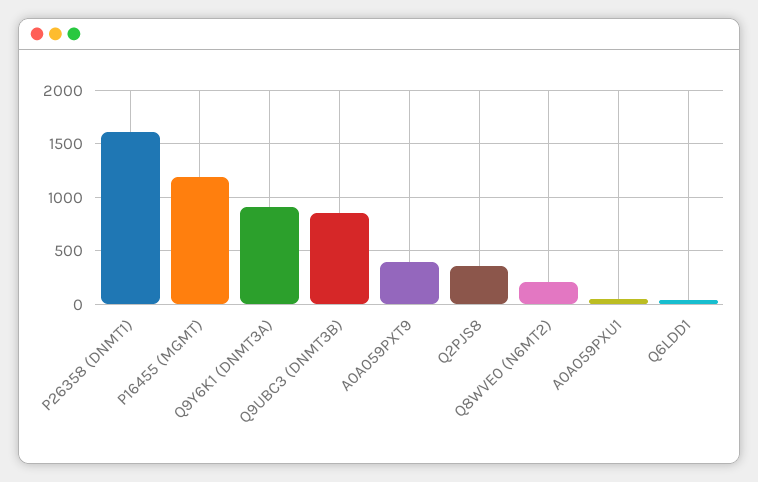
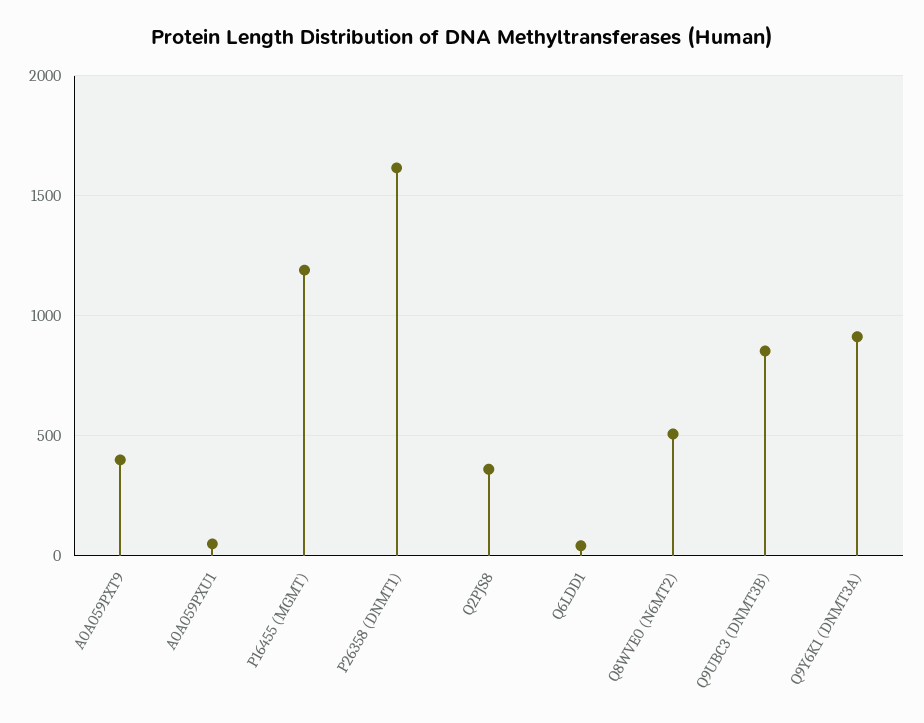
  {
    "P26358 (DNMT1)": 1600,
    "P16455 (MGMT)": 1200,
    "Q9Y6K1 (DNMT3A)": 900,
    "Q9UBC3 (DNMT3B)": 850,
    "A0A059PXT9": 400,
    "Q2PJS8": 350,
-   "Q8WVE0 (N6MT2)": 200,
+   "Q8WVE0 (N6MT2)": 500,
    "A0A059PXU1": 50,
    "Q6LDD1": 50
  }

